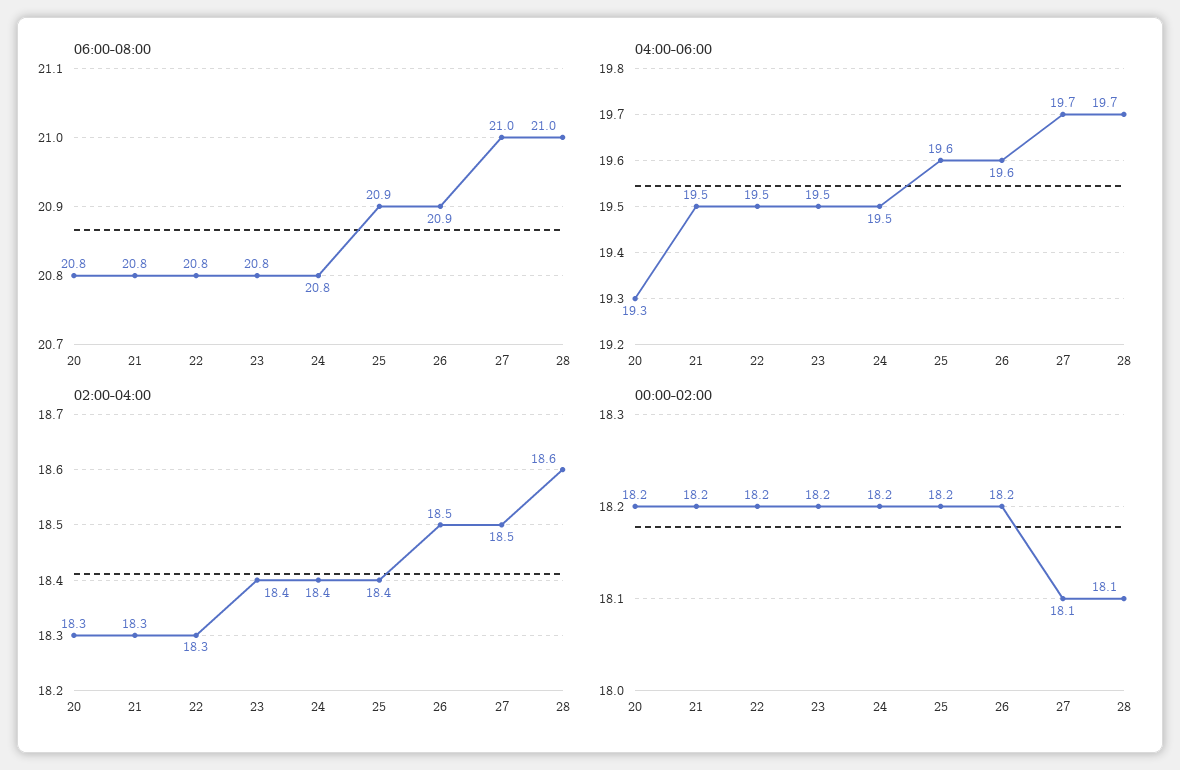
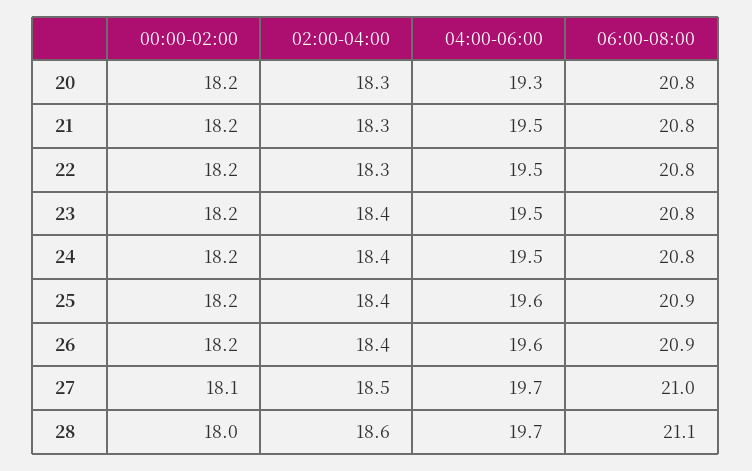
  {
    "06:00-08:00": {
      "20": 20.8,
      "21": 20.8,
      "22": 20.8,
      "23": 20.8,
      "24": 20.8,
      "25": 20.9,
      "26": 20.9,
      "27": 21,
-     "28": 21
+     "28": 21.1
    },
    "04:00-06:00": {
      "20": 19.3,
      "21": 19.5,
      "22": 19.5,
      "23": 19.5,
      "24": 19.5,
      "25": 19.6,
      "26": 19.6,
      "27": 19.7,
      "28": 19.7
    },
    "02:00-04:00": {
      "20": 18.3,
      "21": 18.3,
      "22": 18.3,
      "23": 18.4,
      "24": 18.4,
      "25": 18.4,
-     "26": 18.5,
+     "26": 18.4,
      "27": 18.5,
      "28": 18.6
    },
    "00:00-02:00": {
      "20": 18.2,
      "21": 18.2,
      "22": 18.2,
      "23": 18.2,
      "24": 18.2,
      "25": 18.2,
      "26": 18.2,
      "27": 18.1,
-     "28": 18.1
+     "28": 18
    }
  }

